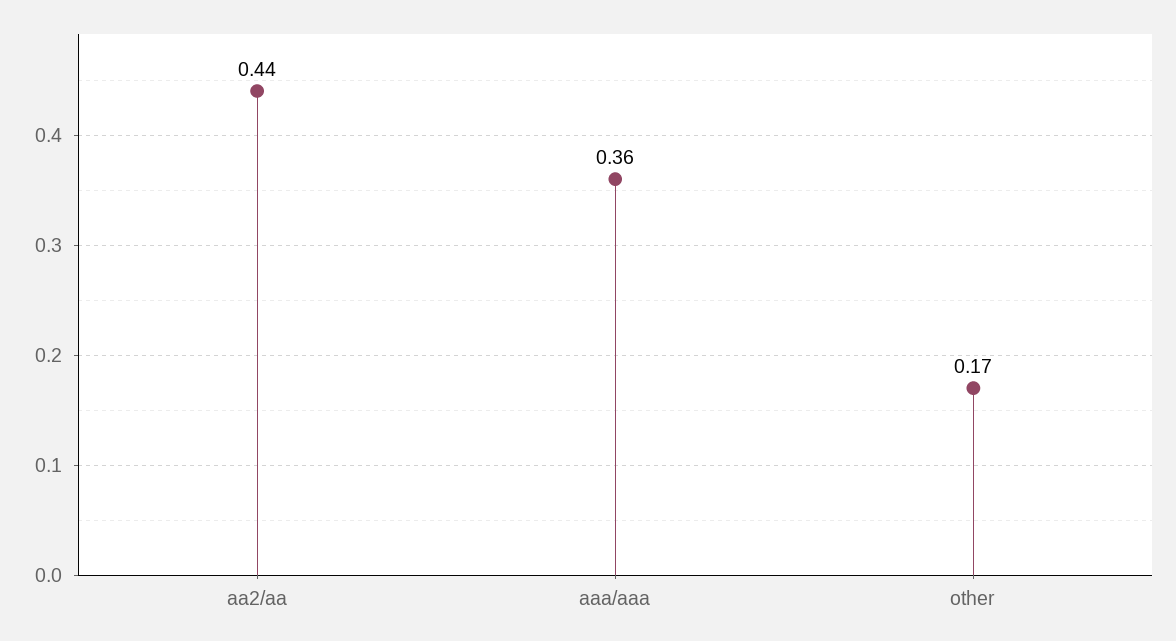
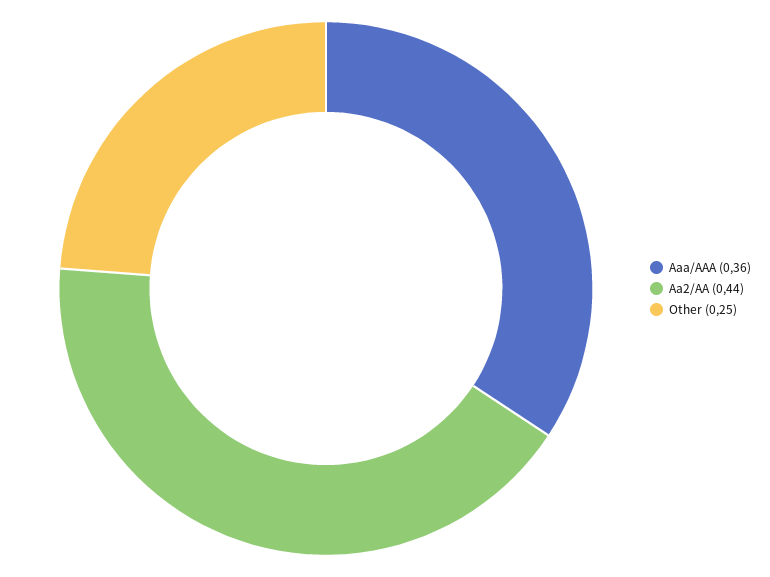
  {
    "aa2/aa": 0.44,
    "aaa/aaa": 0.36,
-   "other": 0.17
+   "other": 0.25
  }

